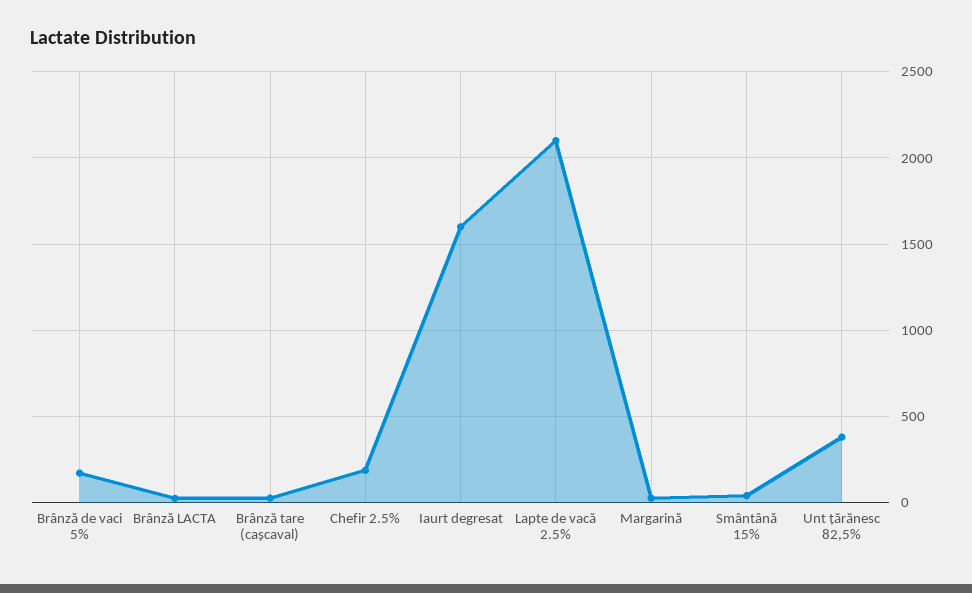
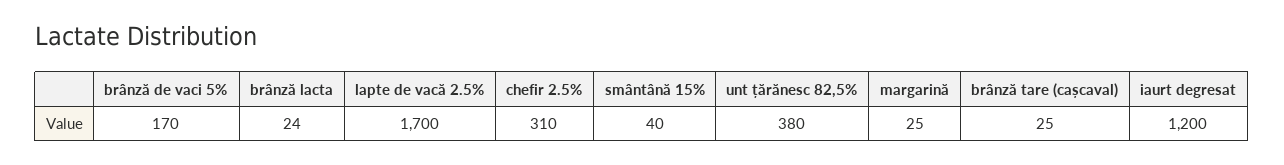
  {
    "Brânză de vaci 5%": 170,
    "Brânză LACTA": 24,
    "Brânză tare (cașcaval)": 25,
-   "Chefir 2.5%": 200,
+   "Chefir 2.5%": 310,
-   "Iaurt degresat": 1600,
+   "Iaurt degresat": 1200,
-   "Lapte de vacă 2.5%": 2100,
+   "Lapte de vacă 2.5%": 1700,
    "Margarină": 25,
    "Smântână 15%": 40,
    "Unt țărănesc 82,5%": 380
  }

